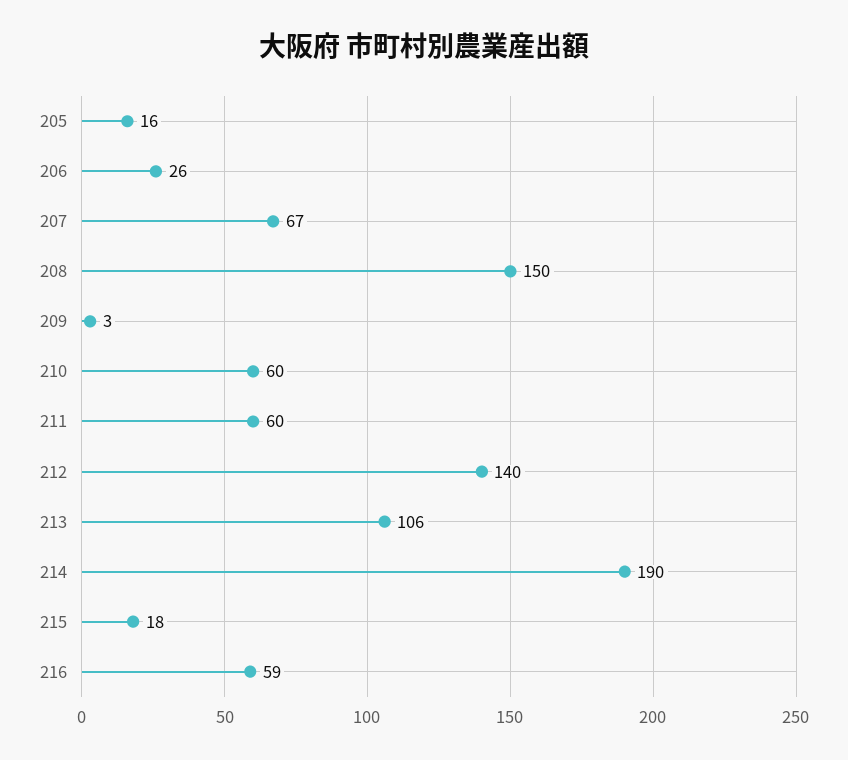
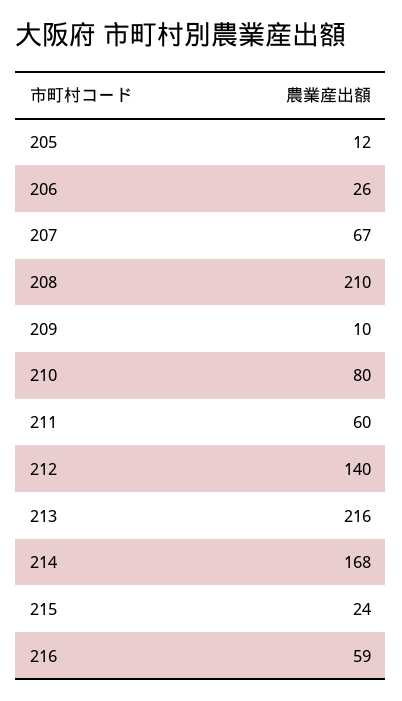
  {
-   "205": 16,
+   "205": 12,
    "206": 26,
    "207": 67,
-   "208": 150,
+   "208": 210,
-   "209": 3,
+   "209": 10,
-   "210": 60,
+   "210": 80,
    "211": 60,
    "212": 140,
-   "213": 106,
+   "213": 216,
-   "214": 190,
+   "214": 168,
-   "215": 18,
+   "215": 24,
    "216": 59
  }

